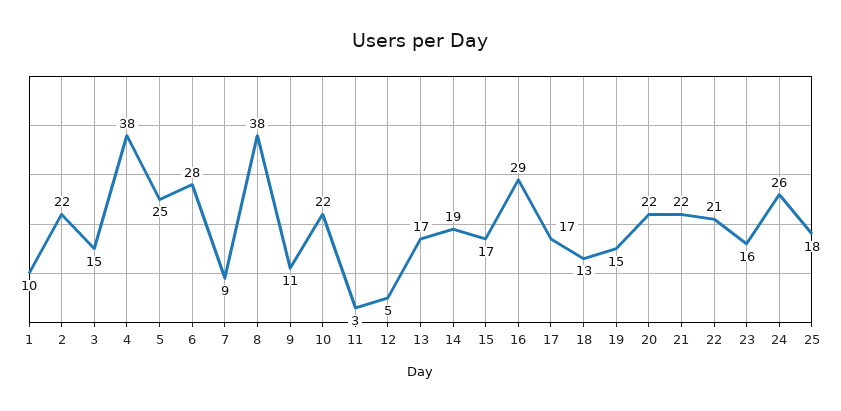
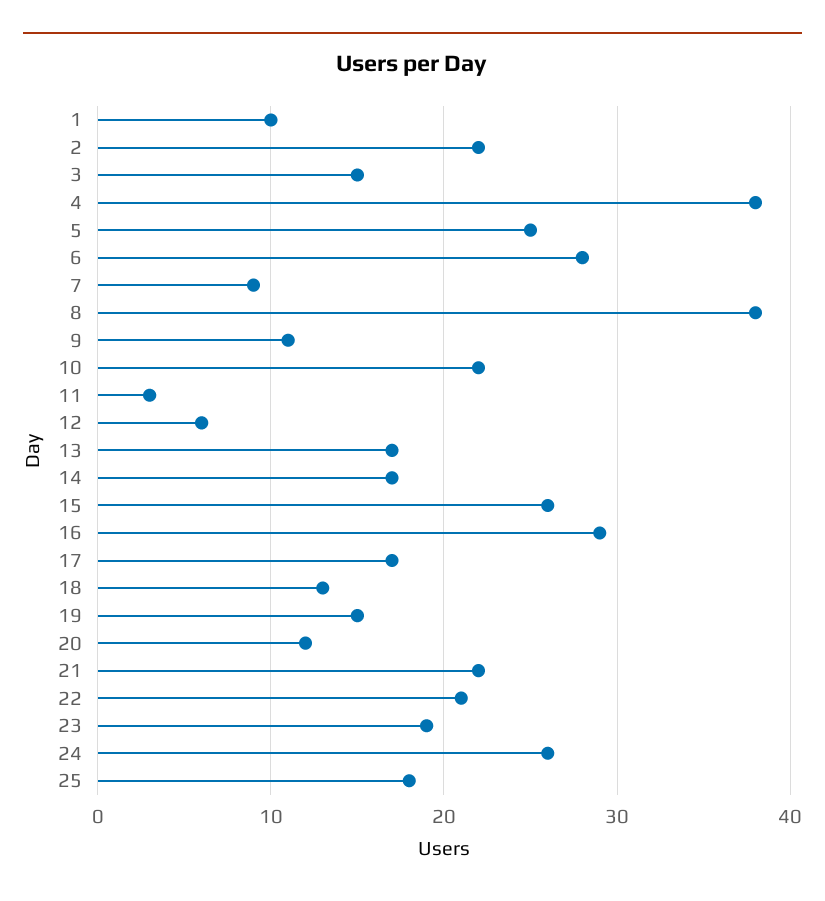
  {
    "1": 10,
    "2": 22,
    "3": 15,
    "4": 38,
    "5": 25,
    "6": 28,
    "7": 9,
    "8": 38,
    "9": 11,
    "10": 22,
    "11": 3,
-   "12": 5,
+   "12": 6,
    "13": 17,
-   "14": 19,
+   "14": 17,
-   "15": 17,
+   "15": 26,
    "16": 29,
    "17": 17,
    "18": 13,
    "19": 15,
-   "20": 22,
+   "20": 12,
    "21": 22,
    "22": 21,
-   "23": 16,
+   "23": 19,
    "24": 26,
    "25": 18
  }

